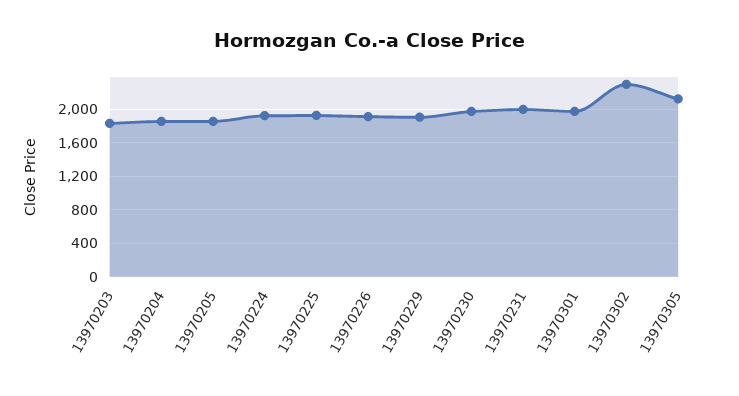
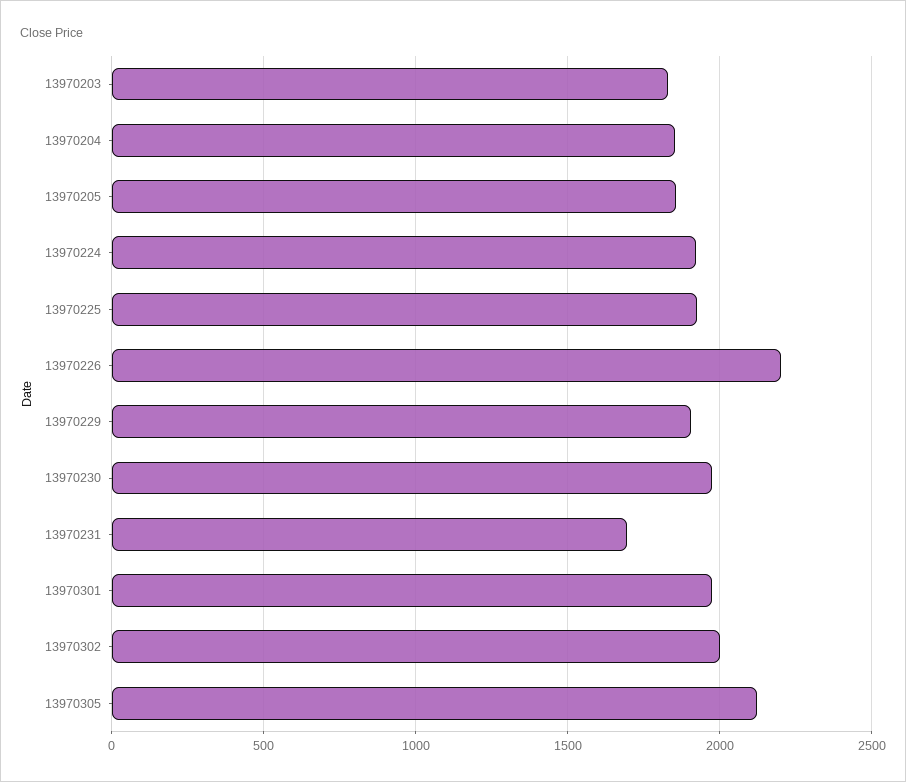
  {
    "13970203": 1850,
    "13970204": 1850,
    "13970205": 1850,
    "13970224": 1900,
    "13970225": 1950,
-   "13970226": 1900,
+   "13970226": 2200,
    "13970229": 1900,
    "13970230": 1950,
-   "13970231": 2000,
+   "13970231": 1700,
    "13970301": 1950,
-   "13970302": 2300,
+   "13970302": 2000,
    "13970305": 2100
  }

